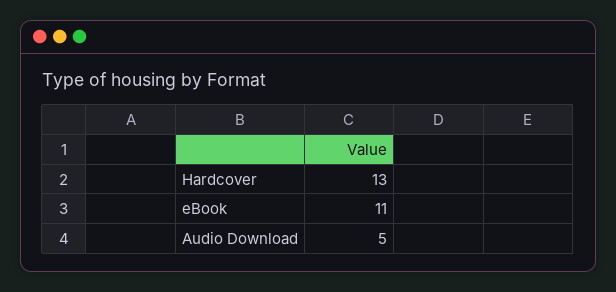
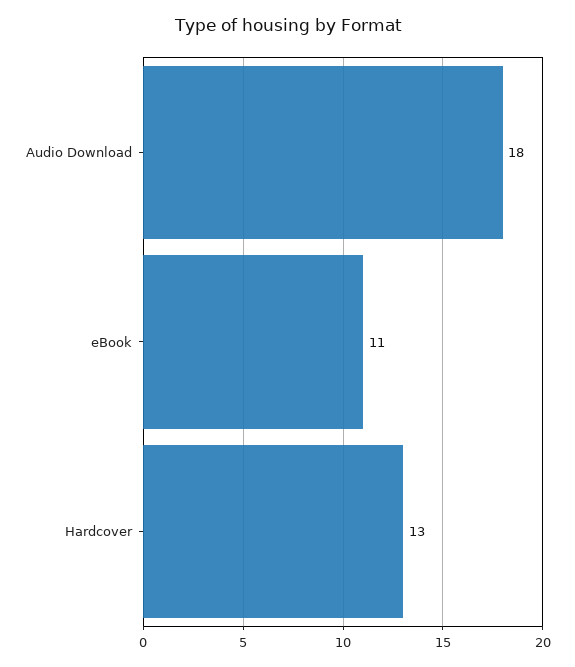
  {
    "Hardcover": 13,
    "eBook": 11,
-   "Audio Download": 5
+   "Audio Download": 18
  }

